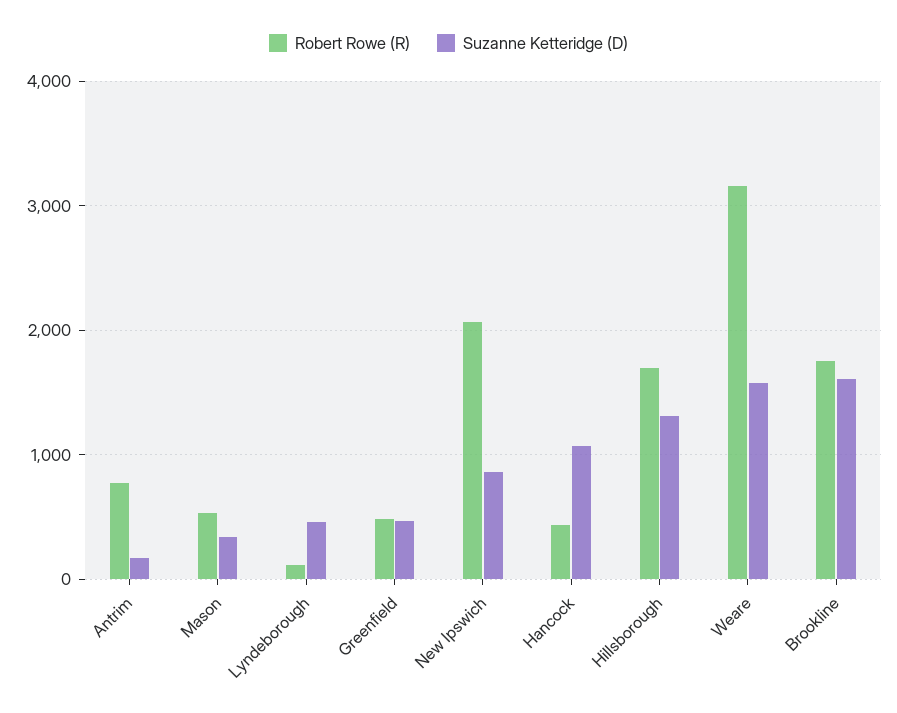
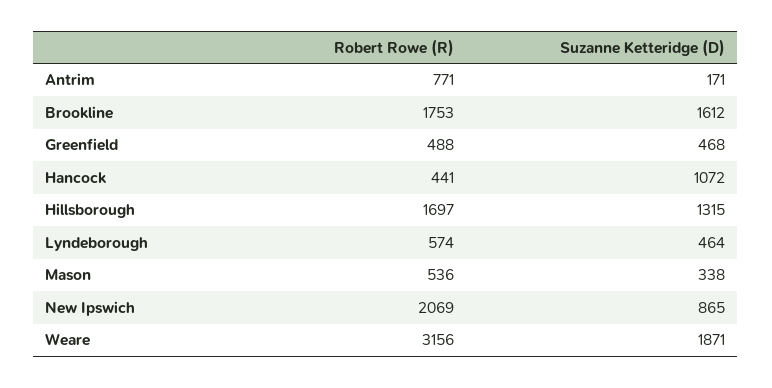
  {
    "Robert Rowe (R)": {
      "Antrim": 771,
      "Mason": 536,
-     "Lyndeborough": 100,
+     "Lyndeborough": 574,
      "Greenfield": 488,
      "New Ipswich": 2069,
      "Hancock": 441,
      "Hillsborough": 1697,
      "Weare": 3156,
      "Brookline": 1753
    },
    "Suzanne Ketteridge (D)": {
      "Antrim": 171,
      "Mason": 338,
      "Lyndeborough": 464,
      "Greenfield": 468,
      "New Ipswich": 865,
      "Hancock": 1072,
      "Hillsborough": 1315,
-     "Weare": 1600,
+     "Weare": 1871,
      "Brookline": 1612
    }
  }

